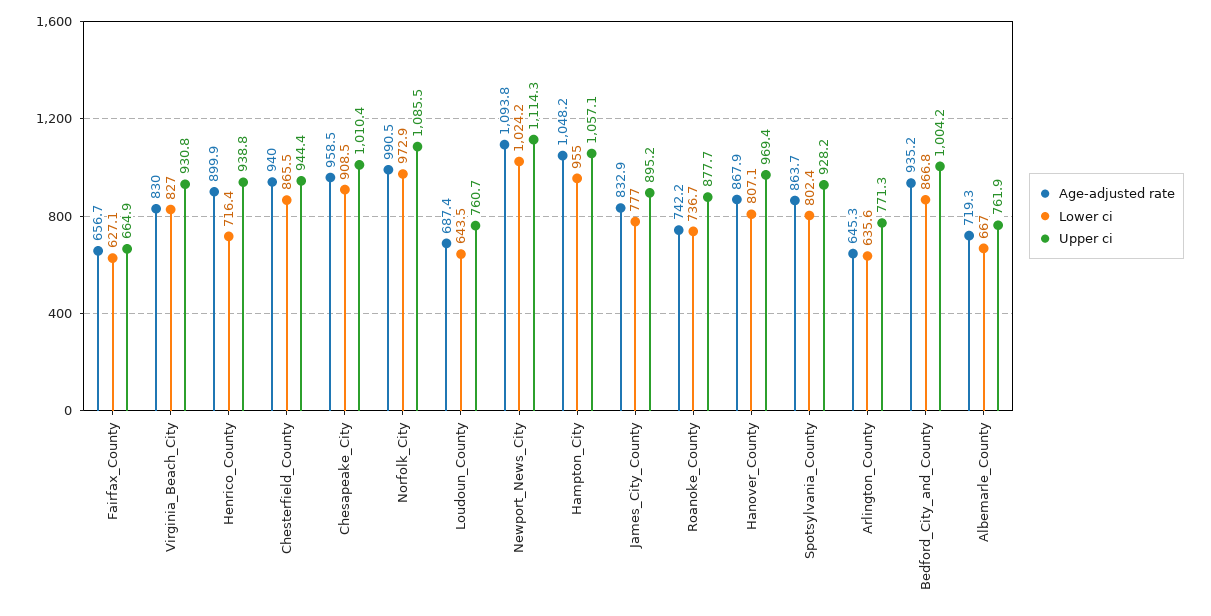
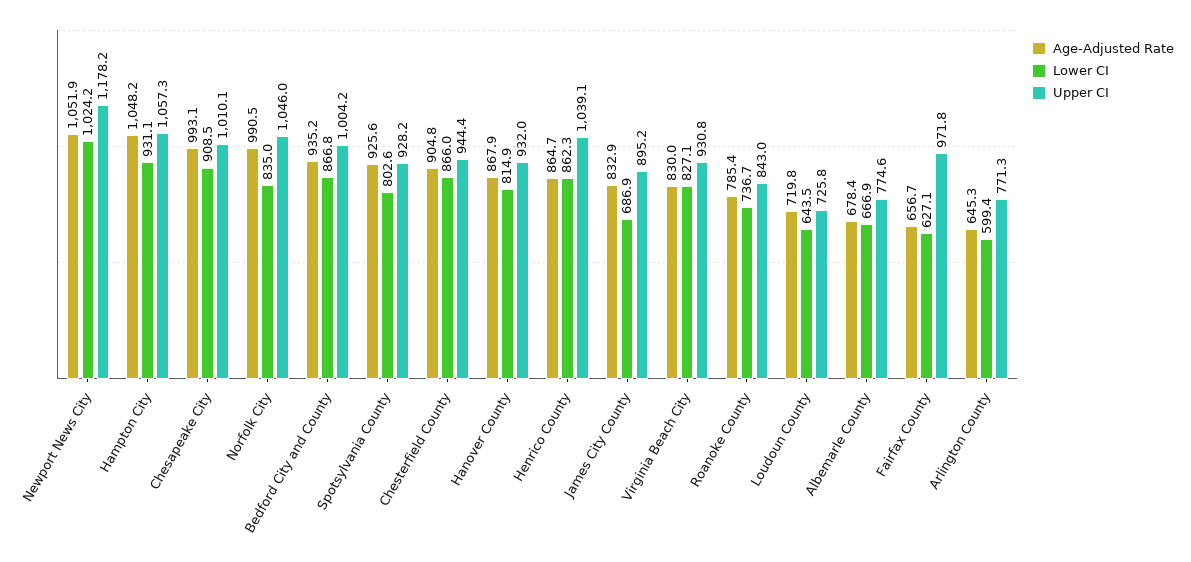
  {
    "Age-adjusted rate": {
      "Fairfax_County": 656.7,
      "Virginia_Beach_City": 830,
-     "Henrico_County": 899.9,
+     "Henrico_County": 864.7,
-     "Chesterfield_County": 940,
+     "Chesterfield_County": 904.8,
-     "Chesapeake_City": 958.5,
+     "Chesapeake_City": 993.1,
      "Norfolk_City": 990.5,
-     "Loudoun_County": 687.4,
+     "Loudoun_County": 719.8,
-     "Newport_News_City": 1093.8,
+     "Newport_News_City": 1051.9,
      "Hampton_City": 1048.2,
      "James_City_County": 832.9,
-     "Roanoke_County": 742.2,
+     "Roanoke_County": 785.4,
      "Hanover_County": 867.9,
-     "Spotsylvania_County": 863.7,
+     "Spotsylvania_County": 925.6,
      "Arlington_County": 645.3,
      "Bedford_City_and_County": 935.2,
-     "Albemarle_County": 719.3
+     "Albemarle_County": 678.4
    },
    "Lower ci": {
      "Fairfax_County": 627.1,
-     "Virginia_Beach_City": 827,
+     "Virginia_Beach_City": 827.1,
-     "Henrico_County": 716.4,
+     "Henrico_County": 862.3,
-     "Chesterfield_County": 865.5,
+     "Chesterfield_County": 866,
      "Chesapeake_City": 908.5,
-     "Norfolk_City": 972.9,
+     "Norfolk_City": 835,
      "Loudoun_County": 643.5,
      "Newport_News_City": 1024.2,
-     "Hampton_City": 955,
+     "Hampton_City": 931.1,
-     "James_City_County": 777,
+     "James_City_County": 686.9,
      "Roanoke_County": 736.7,
-     "Hanover_County": 807.1,
+     "Hanover_County": 814.9,
-     "Spotsylvania_County": 802.4,
+     "Spotsylvania_County": 802.6,
-     "Arlington_County": 635.6,
+     "Arlington_County": 599.4,
      "Bedford_City_and_County": 866.8,
-     "Albemarle_County": 667
+     "Albemarle_County": 666.9
    },
    "Upper ci": {
-     "Fairfax_County": 664.9,
+     "Fairfax_County": 971.8,
      "Virginia_Beach_City": 930.8,
-     "Henrico_County": 938.8,
+     "Henrico_County": 1039.1,
      "Chesterfield_County": 944.4,
-     "Chesapeake_City": 1010.4,
+     "Chesapeake_City": 1010.1,
-     "Norfolk_City": 1085.5,
+     "Norfolk_City": 1046,
-     "Loudoun_County": 760.7,
+     "Loudoun_County": 725.8,
-     "Newport_News_City": 1114.3,
+     "Newport_News_City": 1178.2,
-     "Hampton_City": 1057.1,
+     "Hampton_City": 1057.3,
      "James_City_County": 895.2,
-     "Roanoke_County": 877.7,
+     "Roanoke_County": 843,
-     "Hanover_County": 969.4,
+     "Hanover_County": 932,
      "Spotsylvania_County": 928.2,
      "Arlington_County": 771.3,
      "Bedford_City_and_County": 1004.2,
-     "Albemarle_County": 761.9
+     "Albemarle_County": 774.6
    }
  }

